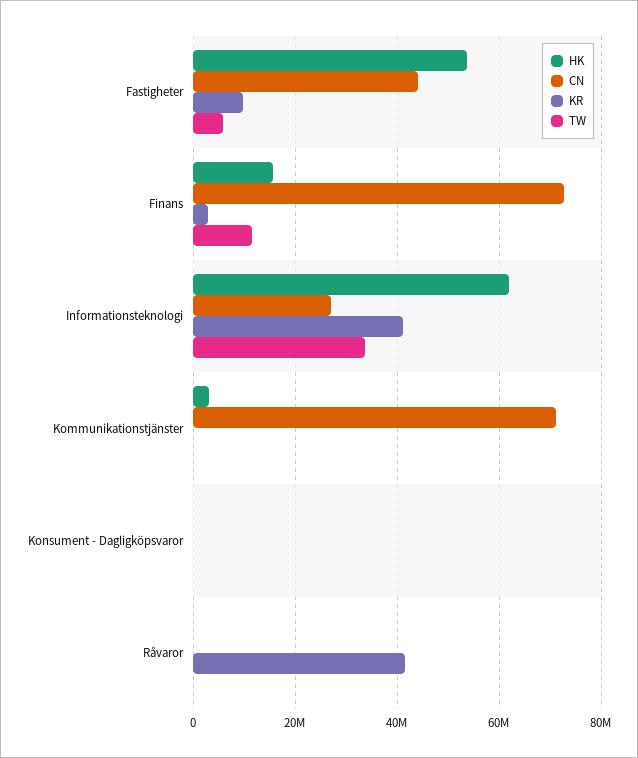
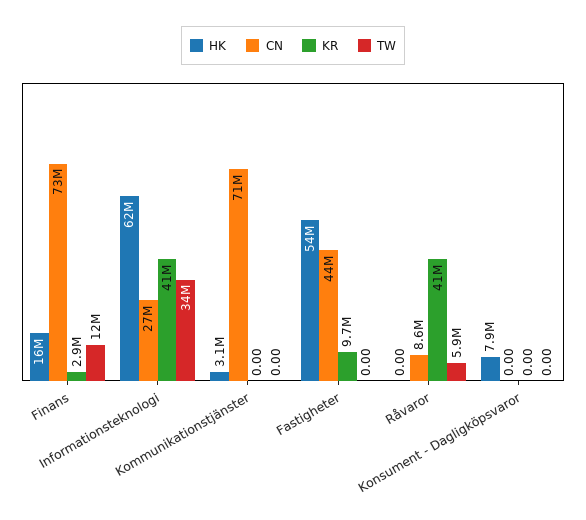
  {
    "HK": {
      "Fastigheter": 54000000,
      "Finans": 16000000,
      "Informationsteknologi": 62000000,
      "Kommunikationstjänster": 3100000,
-     "Konsument - Dagligköpsvaror": 0,
+     "Konsument - Dagligköpsvaror": 7900000,
      "Råvaror": 0
    },
    "CN": {
      "Fastigheter": 44000000,
      "Finans": 73000000,
      "Informationsteknologi": 27000000,
      "Kommunikationstjänster": 71000000,
      "Konsument - Dagligköpsvaror": 0,
-     "Råvaror": 0
+     "Råvaror": 8600000
    },
    "KR": {
      "Fastigheter": 9700000,
      "Finans": 2900000,
      "Informationsteknologi": 41000000,
      "Kommunikationstjänster": 0,
      "Konsument - Dagligköpsvaror": 0,
      "Råvaror": 41000000
    },
    "TW": {
-     "Fastigheter": 6000000,
+     "Fastigheter": 0,
      "Finans": 12000000,
      "Informationsteknologi": 34000000,
      "Kommunikationstjänster": 0,
      "Konsument - Dagligköpsvaror": 0,
-     "Råvaror": 0
+     "Råvaror": 5900000
    }
  }

